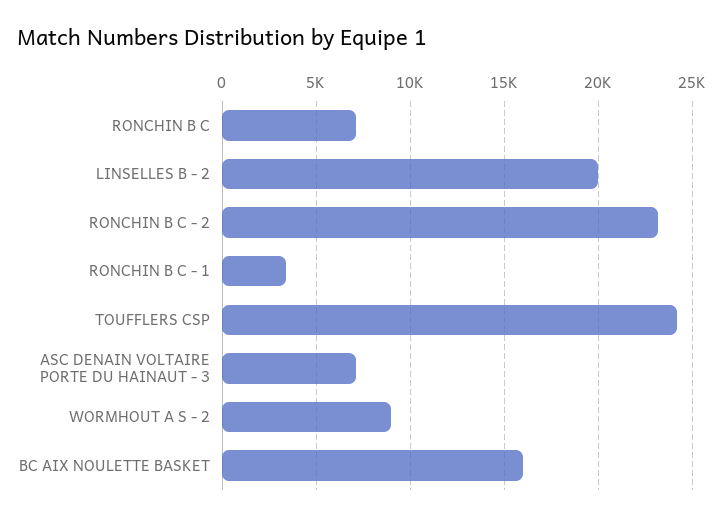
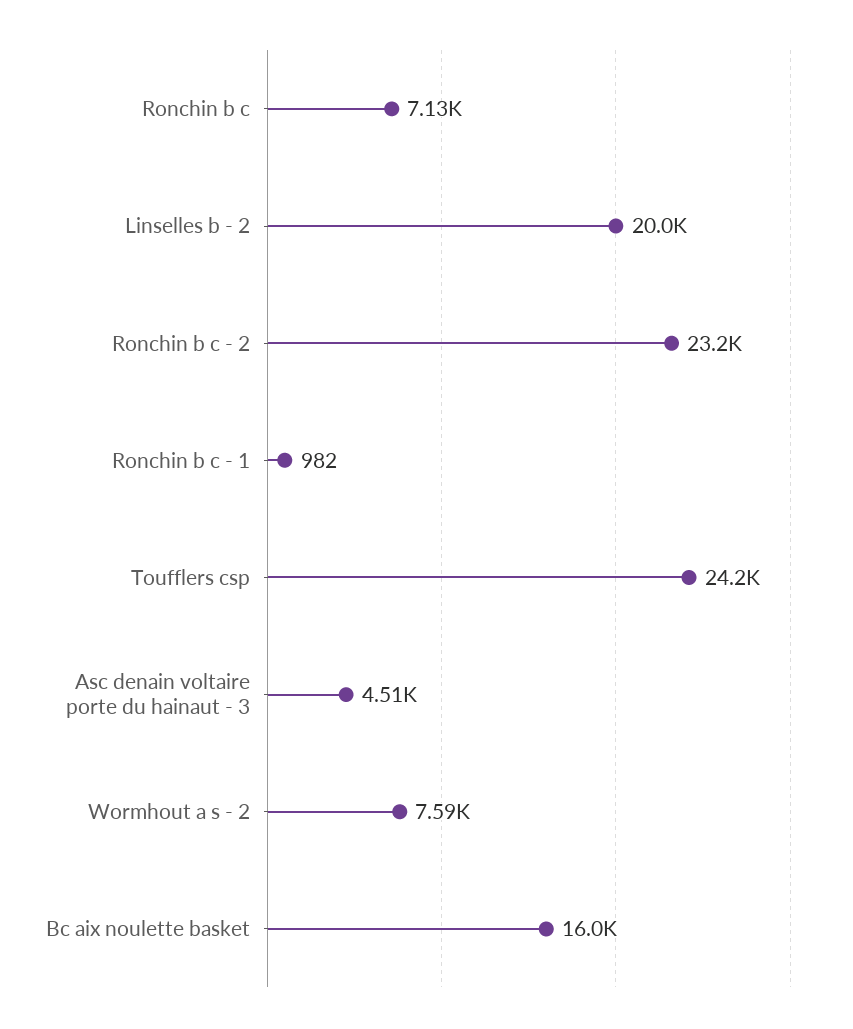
  {
    "RONCHIN B C": 7130,
    "LINSELLES B - 2": 20000,
    "RONCHIN B C - 2": 23200,
-   "RONCHIN B C - 1": 3500,
+   "RONCHIN B C - 1": 982,
    "TOUFFLERS CSP": 24200,
-   "ASC DENAIN VOLTAIRE PORTE DU HAINAUT - 3": 7000,
+   "ASC DENAIN VOLTAIRE PORTE DU HAINAUT - 3": 4510,
-   "WORMHOUT A S - 2": 9000,
+   "WORMHOUT A S - 2": 7590,
    "BC AIX NOULETTE BASKET": 16000
  }

